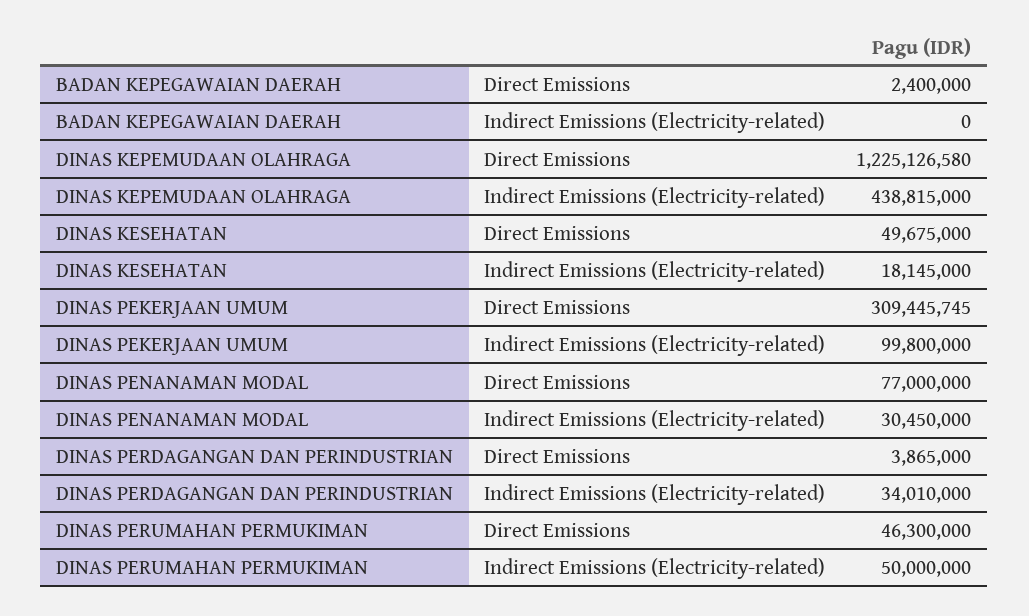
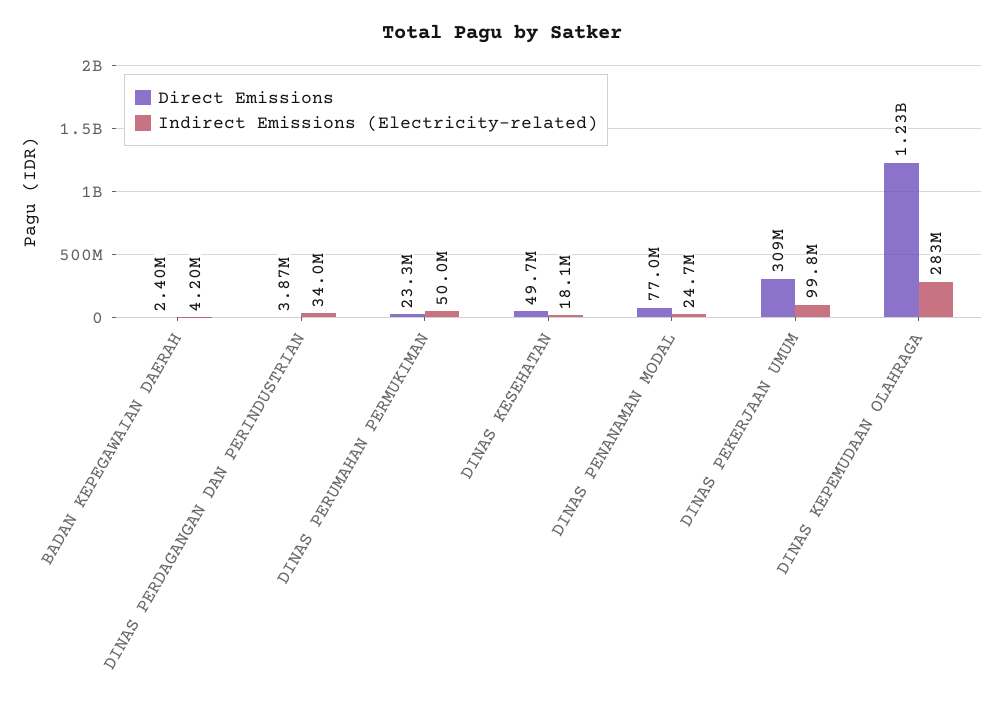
  {
    "Direct Emissions": {
      "BADAN KEPEGAWAIAN DAERAH": 2400000,
      "DINAS KEPEMUDAAN OLAHRAGA": 1225126580,
      "DINAS KESEHATAN": 49675000,
      "DINAS PEKERJAAN UMUM": 309445745,
      "DINAS PENANAMAN MODAL": 77000000,
      "DINAS PERDAGANGAN DAN PERINDUSTRIAN": 3865000,
-     "DINAS PERUMAHAN PERMUKIMAN": 46300000
+     "DINAS PERUMAHAN PERMUKIMAN": 23300000
    },
    "Indirect Emissions (Electricity-related)": {
-     "BADAN KEPEGAWAIAN DAERAH": 0,
+     "BADAN KEPEGAWAIAN DAERAH": 4200000,
-     "DINAS KEPEMUDAAN OLAHRAGA": 438815000,
+     "DINAS KEPEMUDAAN OLAHRAGA": 283000000,
      "DINAS KESEHATAN": 18145000,
      "DINAS PEKERJAAN UMUM": 99800000,
-     "DINAS PENANAMAN MODAL": 30450000,
+     "DINAS PENANAMAN MODAL": 24700000,
      "DINAS PERDAGANGAN DAN PERINDUSTRIAN": 34010000,
      "DINAS PERUMAHAN PERMUKIMAN": 50000000
    }
  }

